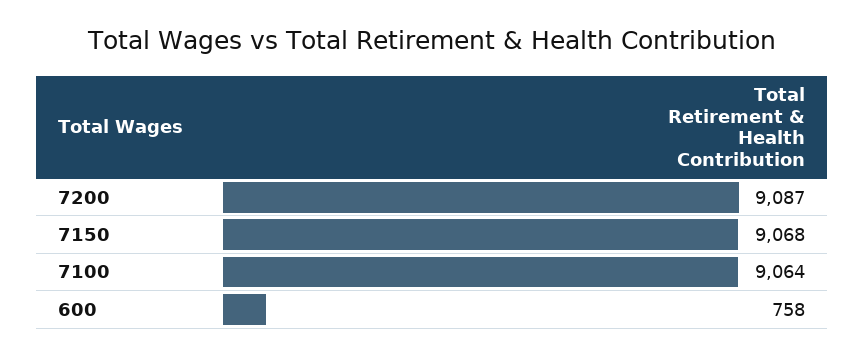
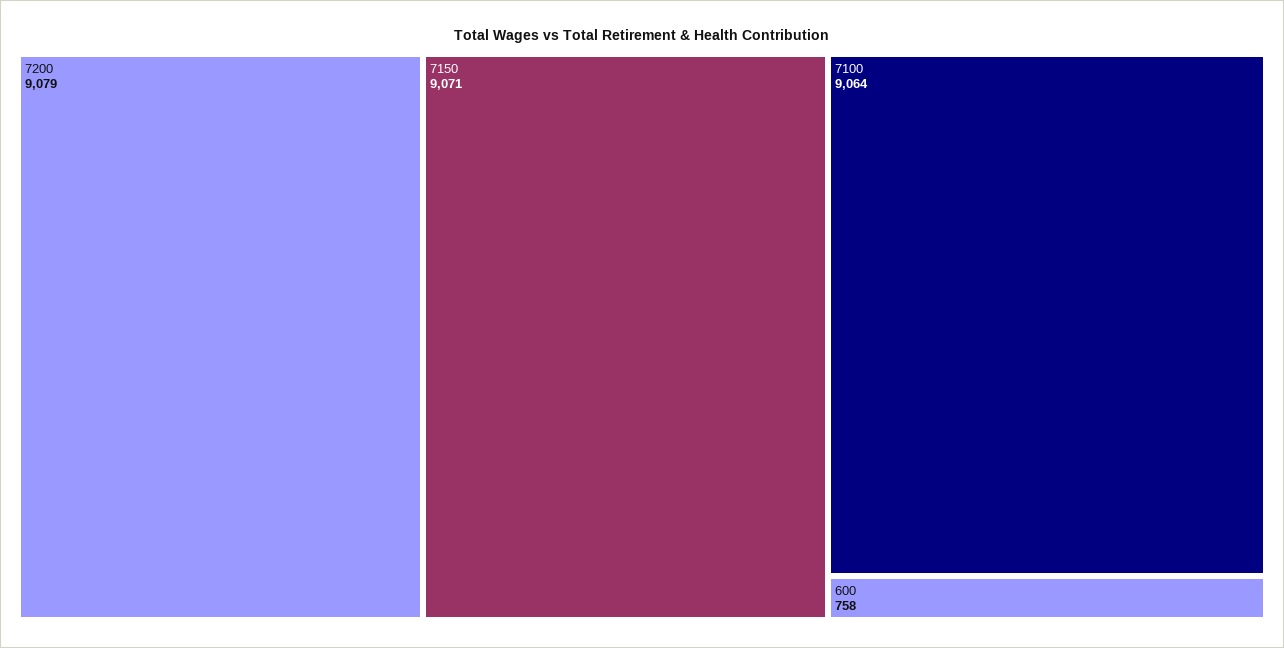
  {
-   "7200": 9087,
+   "7200": 9079,
-   "7150": 9068,
+   "7150": 9071,
    "7100": 9064,
    "600": 758
  }

